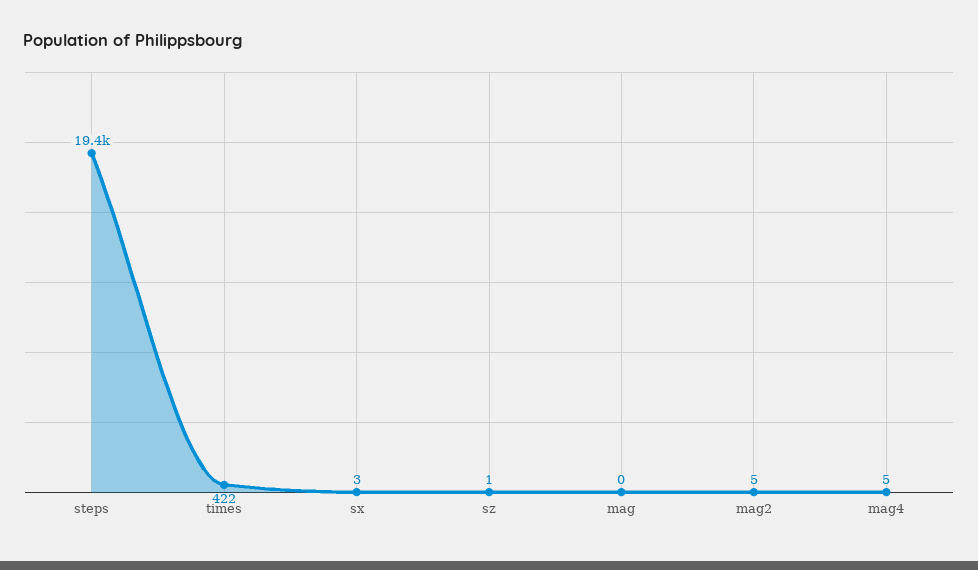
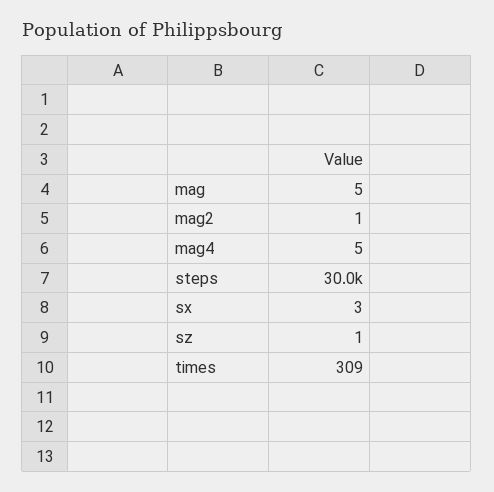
  {
-   "steps": 19400,
+   "steps": 30000,
-   "times": 422,
+   "times": 309,
    "sx": 3,
    "sz": 1,
-   "mag": 0,
+   "mag": 5,
-   "mag2": 5,
+   "mag2": 1,
    "mag4": 5
  }

